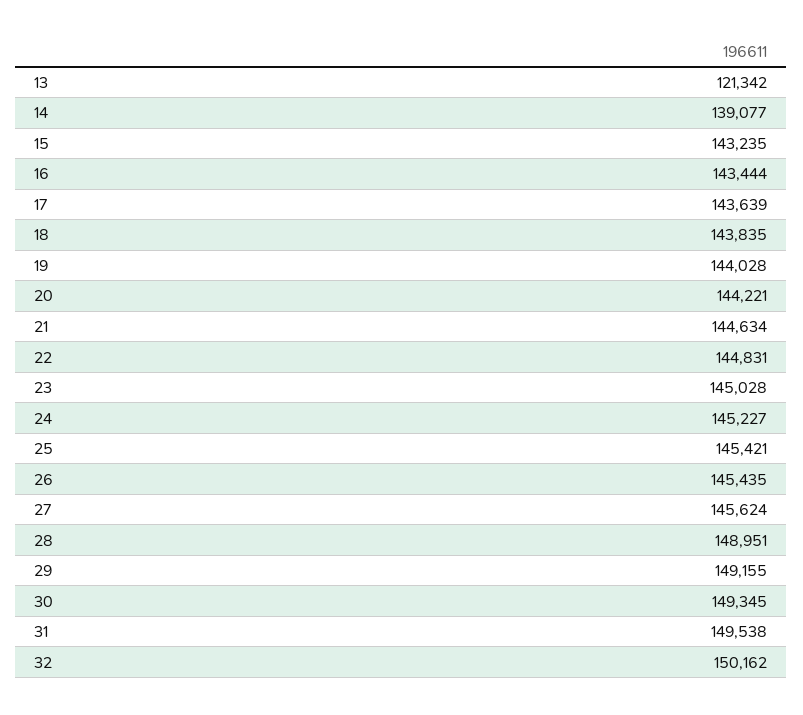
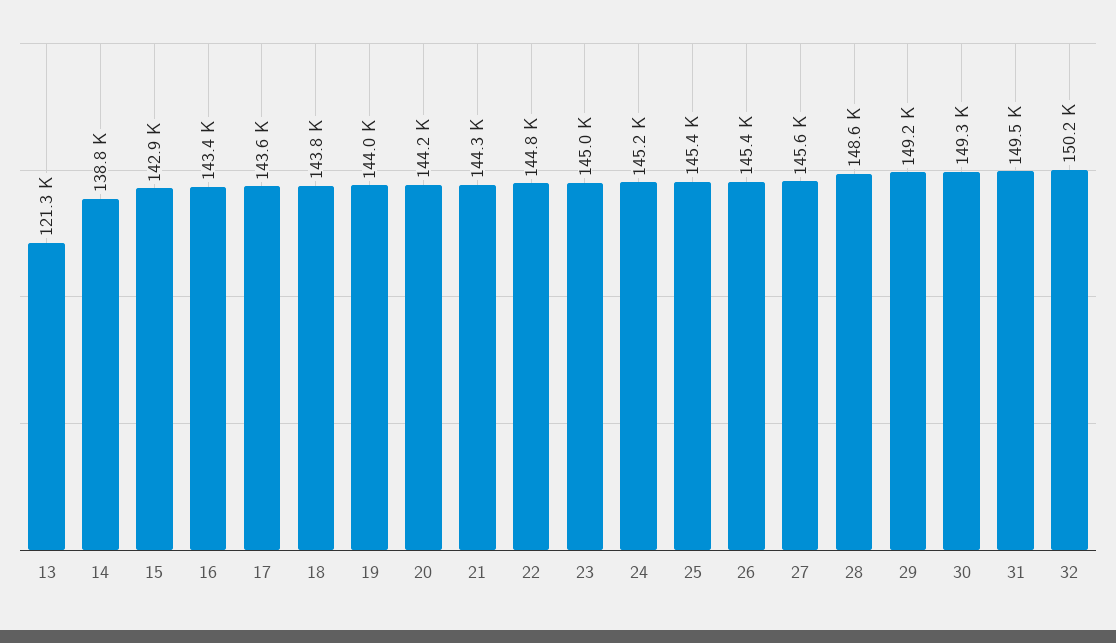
  {
    "13": 121342,
-   "14": 139077,
+   "14": 138800,
-   "15": 143235,
+   "15": 142900,
    "16": 143444,
    "17": 143639,
    "18": 143835,
    "19": 144028,
    "20": 144221,
-   "21": 144634,
+   "21": 144300,
    "22": 144831,
    "23": 145028,
    "24": 145227,
    "25": 145421,
    "26": 145435,
    "27": 145624,
-   "28": 148951,
+   "28": 148600,
    "29": 149155,
    "30": 149345,
    "31": 149538,
    "32": 150162
  }

